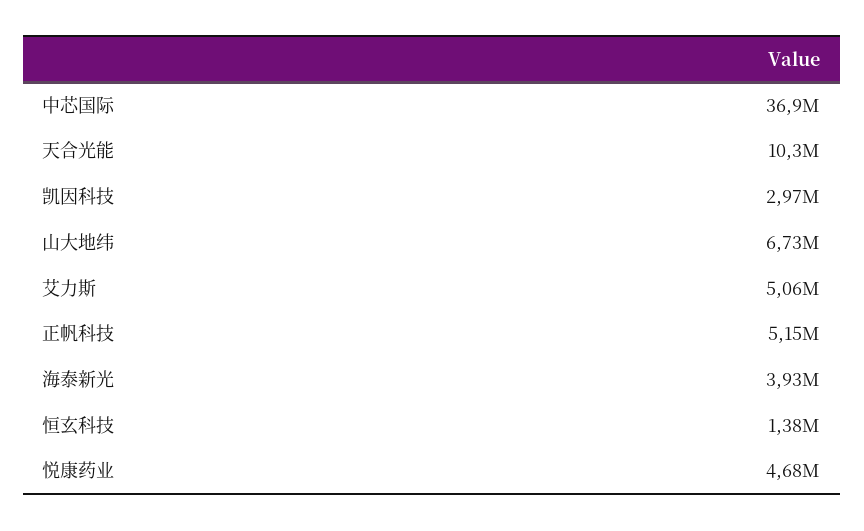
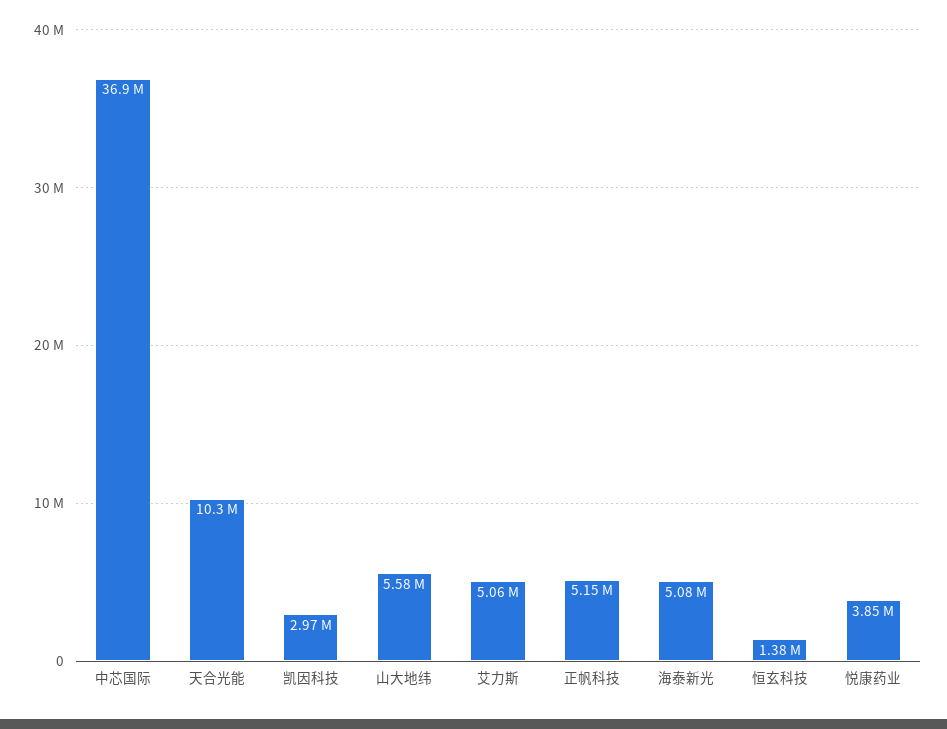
  {
    "中芯国际": 36900000,
    "天合光能": 10300000,
    "凯因科技": 2970000,
-   "山大地纬": 6730000,
+   "山大地纬": 5580000,
    "艾力斯": 5060000,
    "正帆科技": 5150000,
-   "海泰新光": 3930000,
+   "海泰新光": 5080000,
    "恒玄科技": 1380000,
-   "悦康药业": 4680000
+   "悦康药业": 3850000
  }

